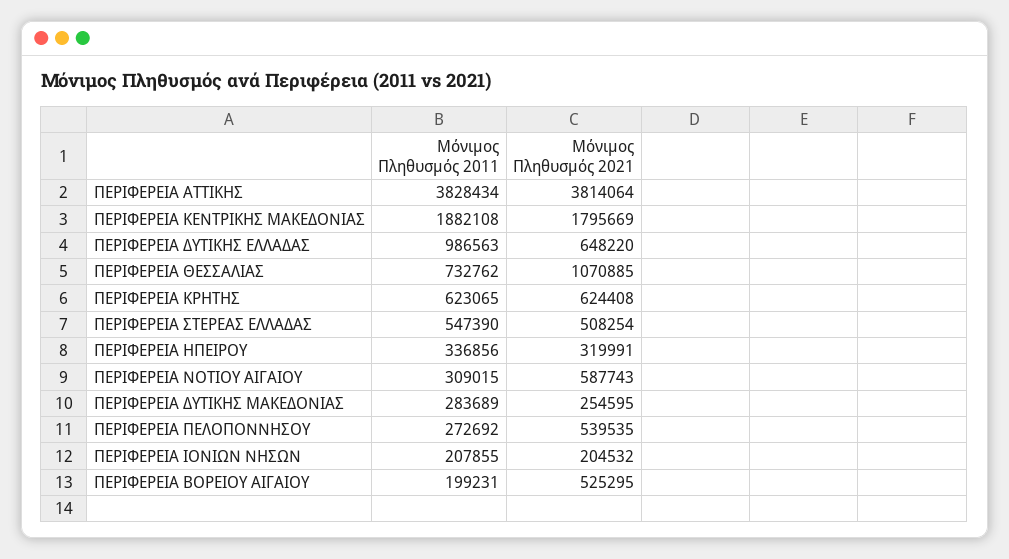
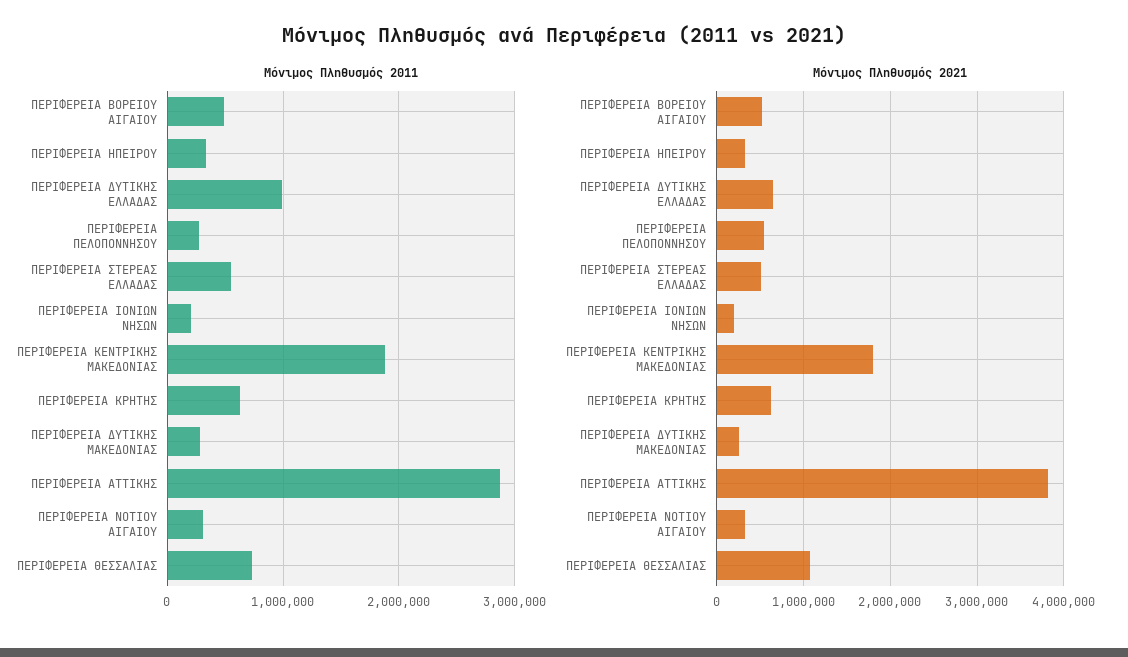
  {
    "Μόνιμος Πληθυσμός 2011": {
-     "ΠΕΡΙΦΕΡΕΙΑ ΑΤΤΙΚΗΣ": 3828434,
+     "ΠΕΡΙΦΕΡΕΙΑ ΑΤΤΙΚΗΣ": 2900000,
      "ΠΕΡΙΦΕΡΕΙΑ ΚΕΝΤΡΙΚΗΣ ΜΑΚΕΔΟΝΙΑΣ": 1882108,
      "ΠΕΡΙΦΕΡΕΙΑ ΔΥΤΙΚΗΣ ΕΛΛΑΔΑΣ": 986563,
      "ΠΕΡΙΦΕΡΕΙΑ ΘΕΣΣΑΛΙΑΣ": 732762,
      "ΠΕΡΙΦΕΡΕΙΑ ΚΡΗΤΗΣ": 623065,
      "ΠΕΡΙΦΕΡΕΙΑ ΣΤΕΡΕΑΣ ΕΛΛΑΔΑΣ": 547390,
      "ΠΕΡΙΦΕΡΕΙΑ ΗΠΕΙΡΟΥ": 336856,
      "ΠΕΡΙΦΕΡΕΙΑ ΝΟΤΙΟΥ ΑΙΓΑΙΟΥ": 309015,
      "ΠΕΡΙΦΕΡΕΙΑ ΔΥΤΙΚΗΣ ΜΑΚΕΔΟΝΙΑΣ": 283689,
      "ΠΕΡΙΦΕΡΕΙΑ ΠΕΛΟΠΟΝΝΗΣΟΥ": 272692,
      "ΠΕΡΙΦΕΡΕΙΑ ΙΟΝΙΩΝ ΝΗΣΩΝ": 207855,
-     "ΠΕΡΙΦΕΡΕΙΑ ΒΟΡΕΙΟΥ ΑΙΓΑΙΟΥ": 199231
+     "ΠΕΡΙΦΕΡΕΙΑ ΒΟΡΕΙΟΥ ΑΙΓΑΙΟΥ": 500000
    },
    "Μόνιμος Πληθυσμός 2021": {
      "ΠΕΡΙΦΕΡΕΙΑ ΑΤΤΙΚΗΣ": 3814064,
      "ΠΕΡΙΦΕΡΕΙΑ ΚΕΝΤΡΙΚΗΣ ΜΑΚΕΔΟΝΙΑΣ": 1795669,
      "ΠΕΡΙΦΕΡΕΙΑ ΔΥΤΙΚΗΣ ΕΛΛΑΔΑΣ": 648220,
      "ΠΕΡΙΦΕΡΕΙΑ ΘΕΣΣΑΛΙΑΣ": 1070885,
      "ΠΕΡΙΦΕΡΕΙΑ ΚΡΗΤΗΣ": 624408,
      "ΠΕΡΙΦΕΡΕΙΑ ΣΤΕΡΕΑΣ ΕΛΛΑΔΑΣ": 508254,
      "ΠΕΡΙΦΕΡΕΙΑ ΗΠΕΙΡΟΥ": 319991,
-     "ΠΕΡΙΦΕΡΕΙΑ ΝΟΤΙΟΥ ΑΙΓΑΙΟΥ": 587743,
+     "ΠΕΡΙΦΕΡΕΙΑ ΝΟΤΙΟΥ ΑΙΓΑΙΟΥ": 300000,
      "ΠΕΡΙΦΕΡΕΙΑ ΔΥΤΙΚΗΣ ΜΑΚΕΔΟΝΙΑΣ": 254595,
      "ΠΕΡΙΦΕΡΕΙΑ ΠΕΛΟΠΟΝΝΗΣΟΥ": 539535,
      "ΠΕΡΙΦΕΡΕΙΑ ΙΟΝΙΩΝ ΝΗΣΩΝ": 204532,
      "ΠΕΡΙΦΕΡΕΙΑ ΒΟΡΕΙΟΥ ΑΙΓΑΙΟΥ": 525295
    }
  }

